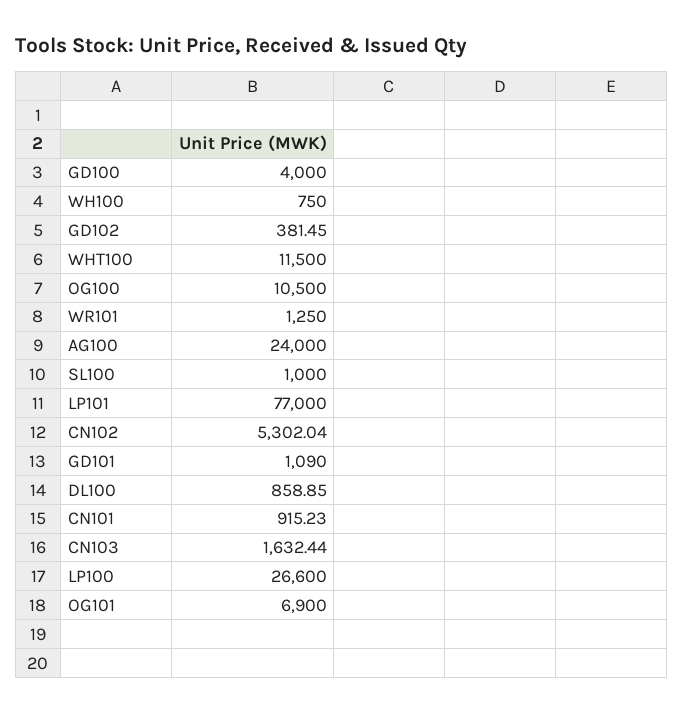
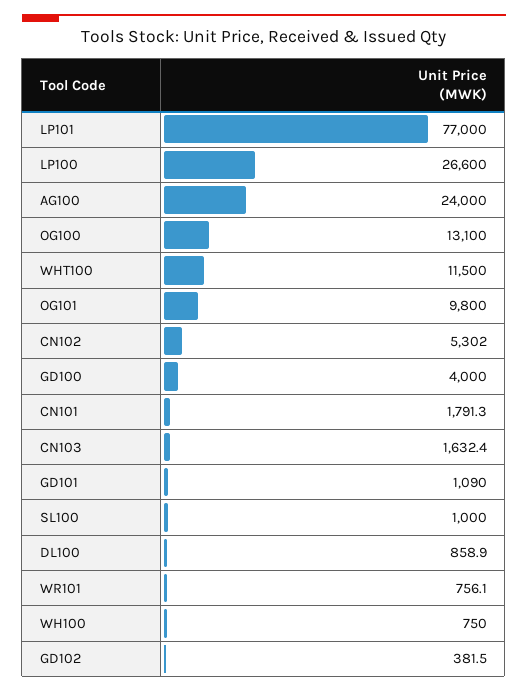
  {
    "GD100": 4000,
    "WH100": 750,
    "GD102": 381.45,
    "WHT100": 11500,
-   "OG100": 10500,
+   "OG100": 13100,
-   "WR101": 1250,
+   "WR101": 756.1,
    "AG100": 24000,
    "SL100": 1000,
    "LP101": 77000,
    "CN102": 5302.04,
    "GD101": 1090,
    "DL100": 858.85,
-   "CN101": 915.23,
+   "CN101": 1791.3,
    "CN103": 1632.44,
    "LP100": 26600,
-   "OG101": 6900
+   "OG101": 9800
  }

